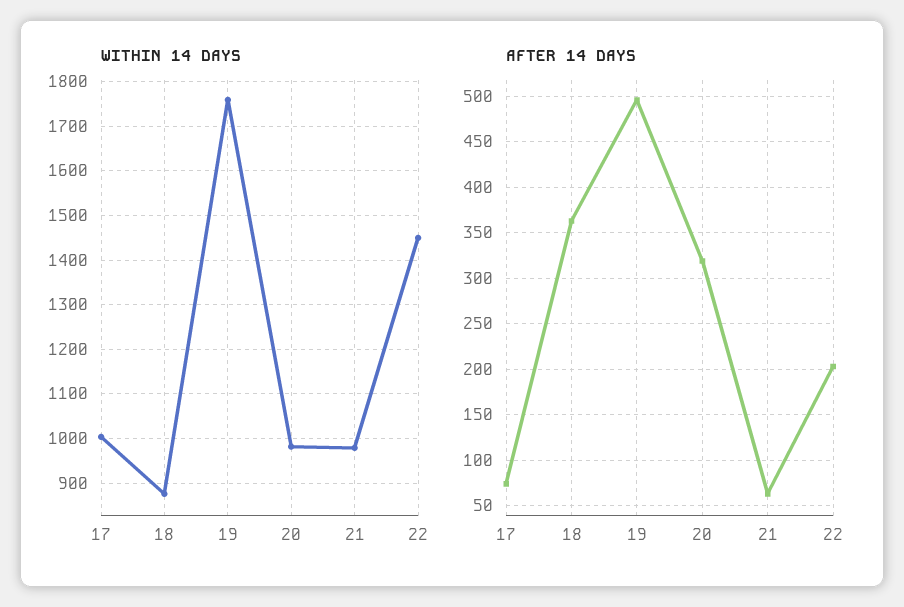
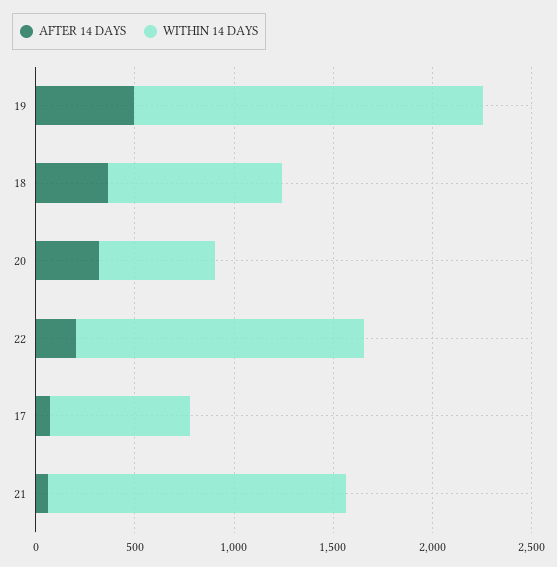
  {
    "WITHIN 14 DAYS": {
-     "17": 1000,
+     "17": 700,
      "18": 880,
      "19": 1760,
-     "20": 980,
+     "20": 600,
-     "21": 980,
+     "21": 1500,
      "22": 1460
    },
    "AFTER 14 DAYS": {
      "17": 70,
      "18": 360,
      "19": 500,
      "20": 320,
      "21": 60,
      "22": 200
    }
  }

